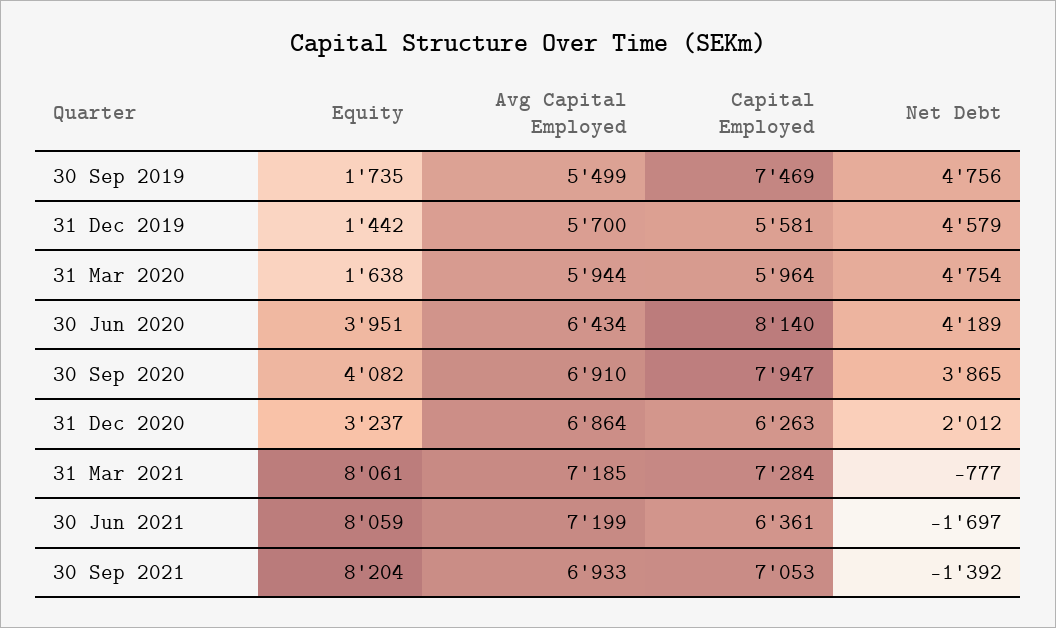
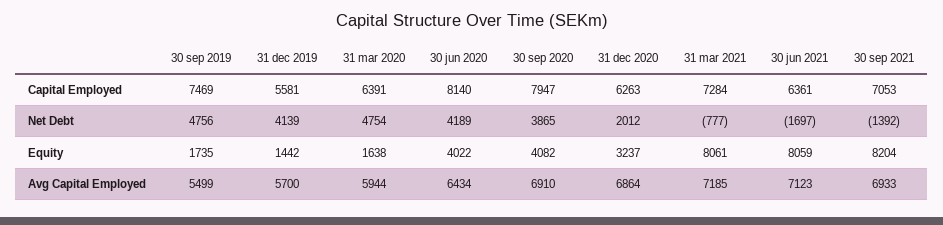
  {
    "Equity": {
      "30 Sep 2019": 1735,
      "31 Dec 2019": 1442,
      "31 Mar 2020": 1638,
-     "30 Jun 2020": 3951,
+     "30 Jun 2020": 4022,
      "30 Sep 2020": 4082,
      "31 Dec 2020": 3237,
      "31 Mar 2021": 8061,
      "30 Jun 2021": 8059,
      "30 Sep 2021": 8204
    },
    "Avg Capital Employed": {
      "30 Sep 2019": 5499,
      "31 Dec 2019": 5700,
      "31 Mar 2020": 5944,
      "30 Jun 2020": 6434,
      "30 Sep 2020": 6910,
      "31 Dec 2020": 6864,
      "31 Mar 2021": 7185,
-     "30 Jun 2021": 7199,
+     "30 Jun 2021": 7123,
      "30 Sep 2021": 6933
    },
    "Capital Employed": {
      "30 Sep 2019": 7469,
      "31 Dec 2019": 5581,
-     "31 Mar 2020": 5964,
+     "31 Mar 2020": 6391,
      "30 Jun 2020": 8140,
      "30 Sep 2020": 7947,
      "31 Dec 2020": 6263,
      "31 Mar 2021": 7284,
      "30 Jun 2021": 6361,
      "30 Sep 2021": 7053
    },
    "Net Debt": {
      "30 Sep 2019": 4756,
-     "31 Dec 2019": 4579,
+     "31 Dec 2019": 4139,
      "31 Mar 2020": 4754,
      "30 Jun 2020": 4189,
      "30 Sep 2020": 3865,
      "31 Dec 2020": 2012,
      "31 Mar 2021": -777,
      "30 Jun 2021": -1697,
      "30 Sep 2021": -1392
    }
  }

